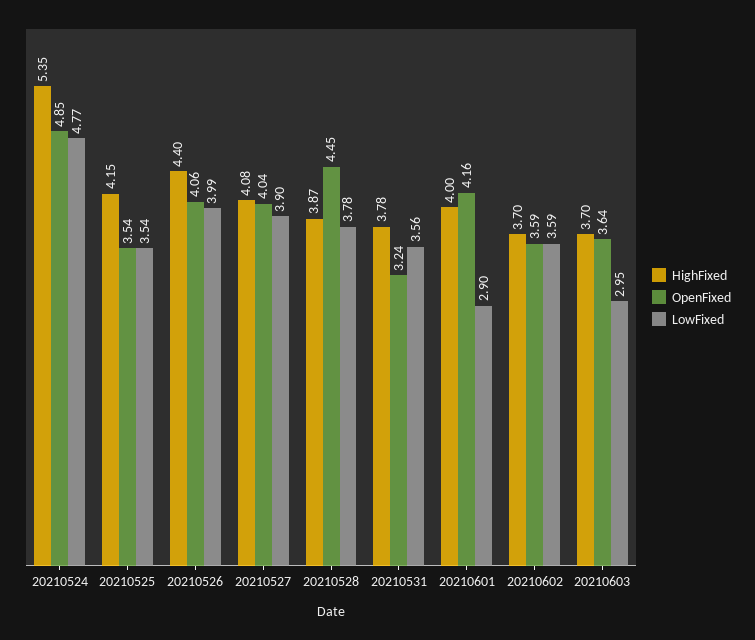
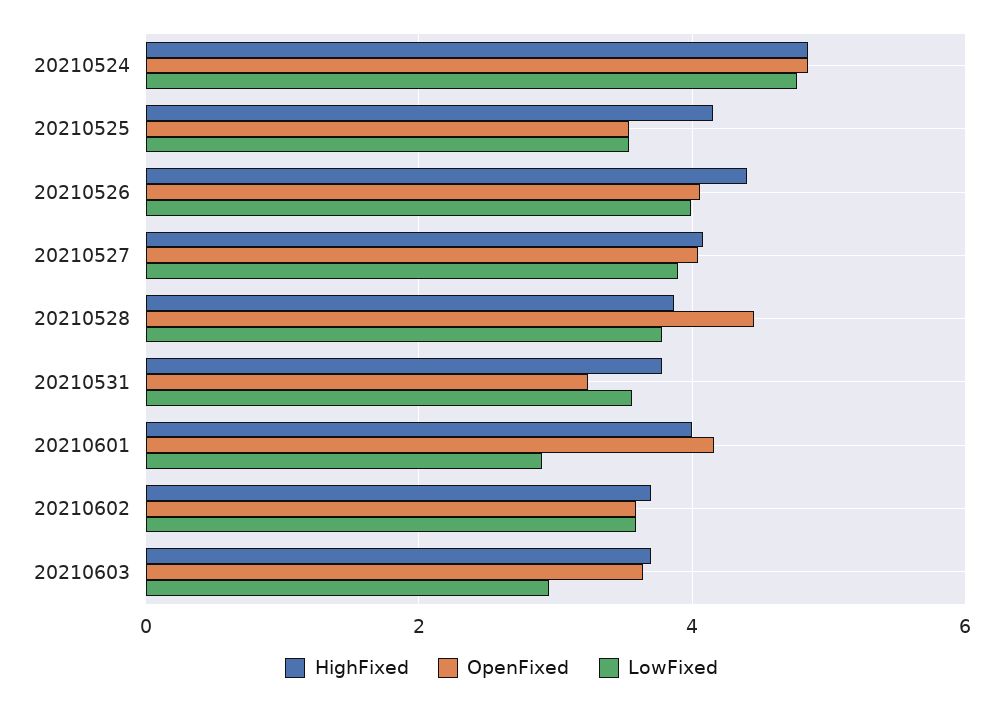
  {
    "HighFixed": {
-     "20210524": 5.35,
+     "20210524": 4.8,
      "20210525": 4.15,
      "20210526": 4.4,
      "20210527": 4.08,
      "20210528": 3.87,
      "20210531": 3.78,
      "20210601": 4,
      "20210602": 3.7,
      "20210603": 3.7
    },
    "OpenFixed": {
      "20210524": 4.85,
      "20210525": 3.54,
      "20210526": 4.06,
      "20210527": 4.04,
      "20210528": 4.45,
      "20210531": 3.24,
      "20210601": 4.16,
      "20210602": 3.59,
      "20210603": 3.64
    },
    "LowFixed": {
      "20210524": 4.77,
      "20210525": 3.54,
      "20210526": 3.99,
      "20210527": 3.9,
      "20210528": 3.78,
      "20210531": 3.56,
      "20210601": 2.9,
      "20210602": 3.59,
      "20210603": 2.95
    }
  }

